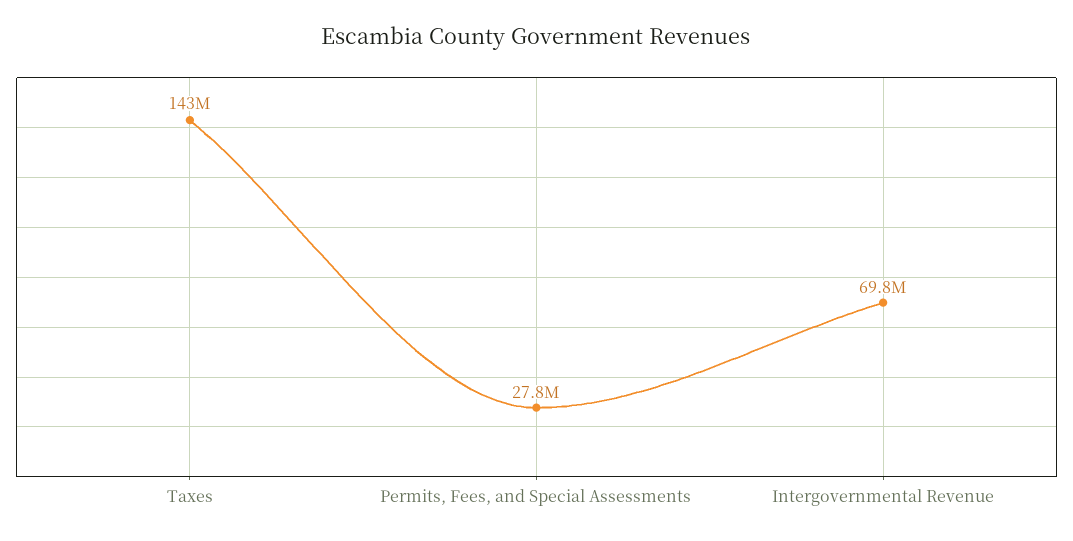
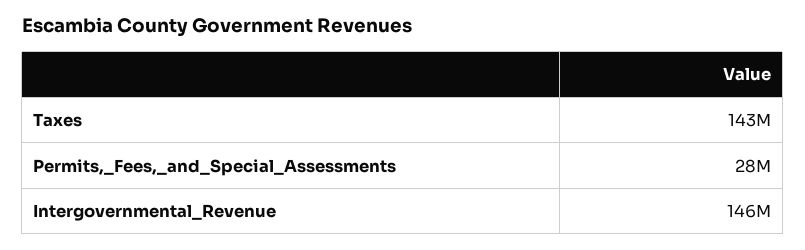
  {
    "Taxes": 143000000,
    "Permits, Fees, and Special Assessments": 27800000,
-   "Intergovernmental Revenue": 69800000
+   "Intergovernmental Revenue": 146000000
  }

